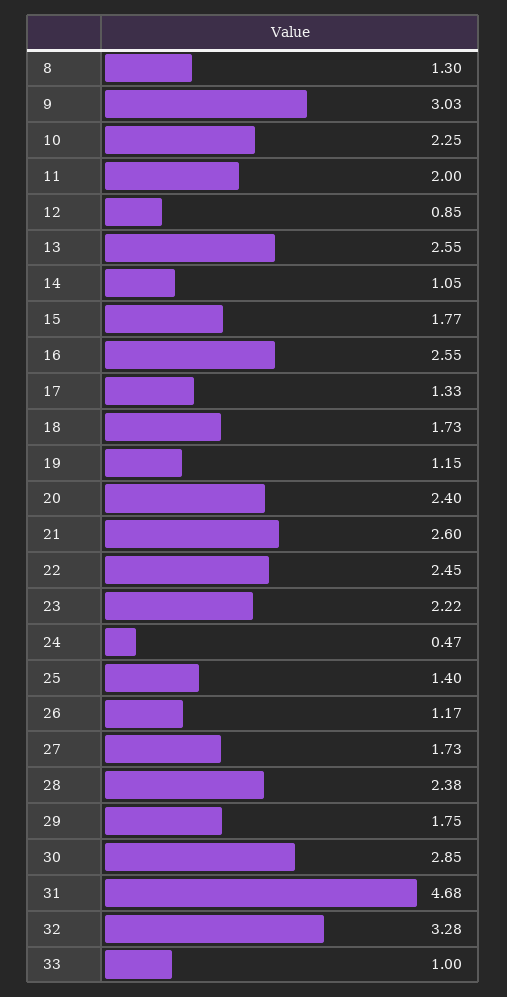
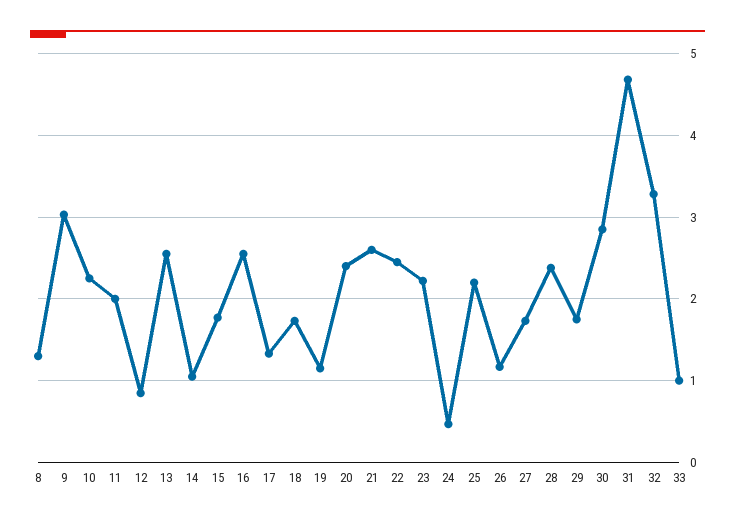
  {
    "8": 1.3,
    "9": 3.03,
    "10": 2.25,
    "11": 2,
    "12": 0.85,
    "13": 2.55,
    "14": 1.05,
    "15": 1.77,
    "16": 2.55,
    "17": 1.33,
    "18": 1.73,
    "19": 1.15,
    "20": 2.4,
    "21": 2.6,
    "22": 2.45,
    "23": 2.22,
    "24": 0.47,
-   "25": 1.4,
+   "25": 2.2,
    "26": 1.17,
    "27": 1.73,
    "28": 2.38,
    "29": 1.75,
    "30": 2.85,
    "31": 4.68,
    "32": 3.28,
    "33": 1
  }

